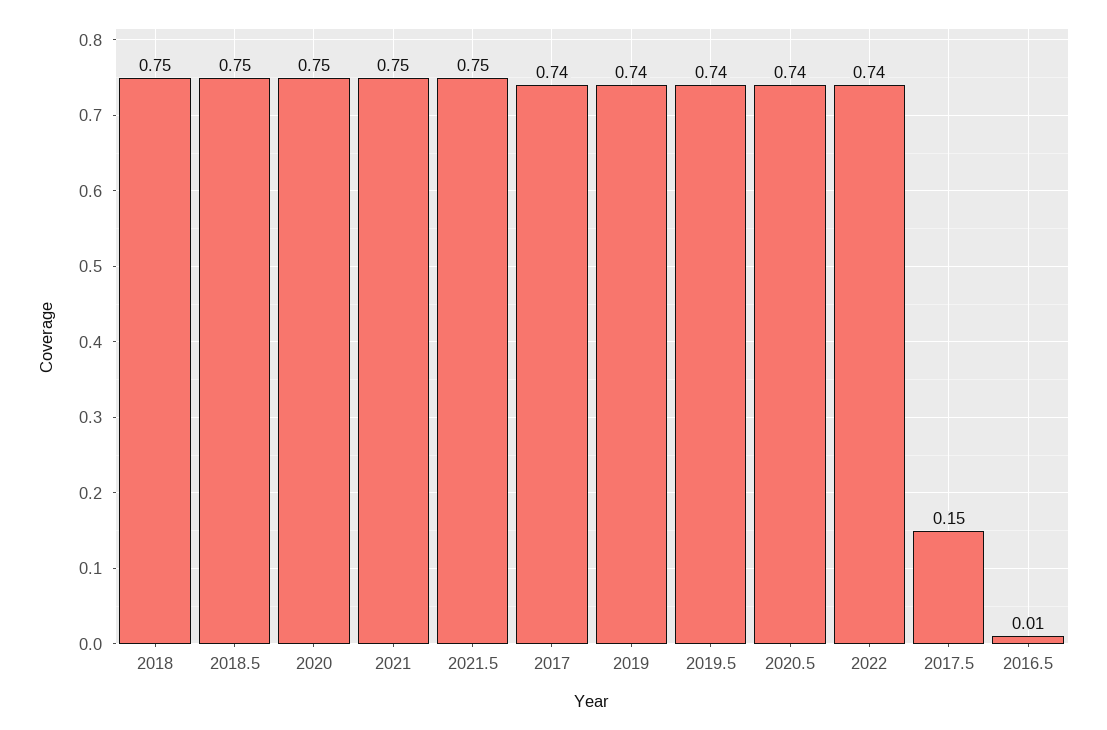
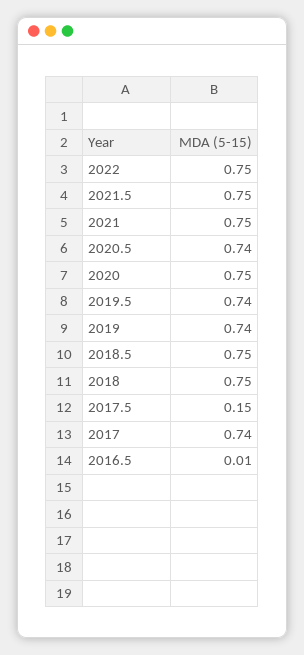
  {
    "2018": 0.75,
    "2018.5": 0.75,
    "2020": 0.75,
    "2021": 0.75,
    "2021.5": 0.75,
    "2017": 0.74,
    "2019": 0.74,
    "2019.5": 0.74,
    "2020.5": 0.74,
-   "2022": 0.74,
+   "2022": 0.75,
    "2017.5": 0.15,
    "2016.5": 0.01
  }

